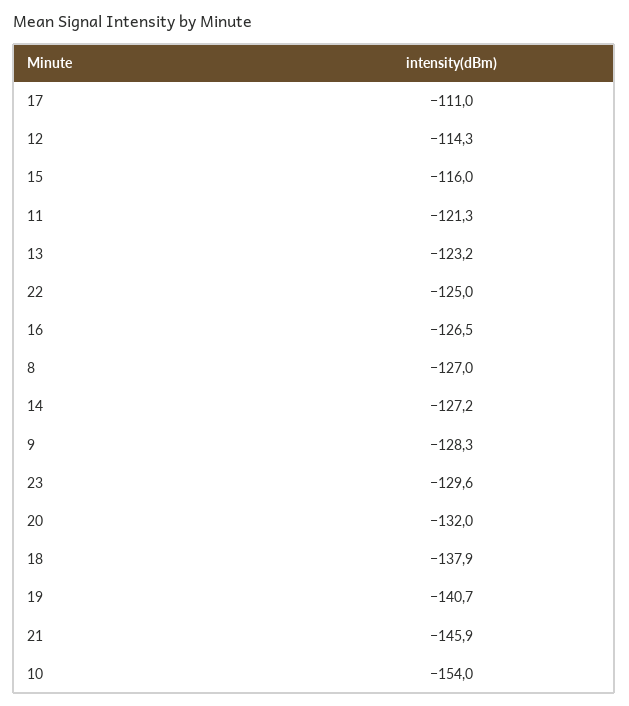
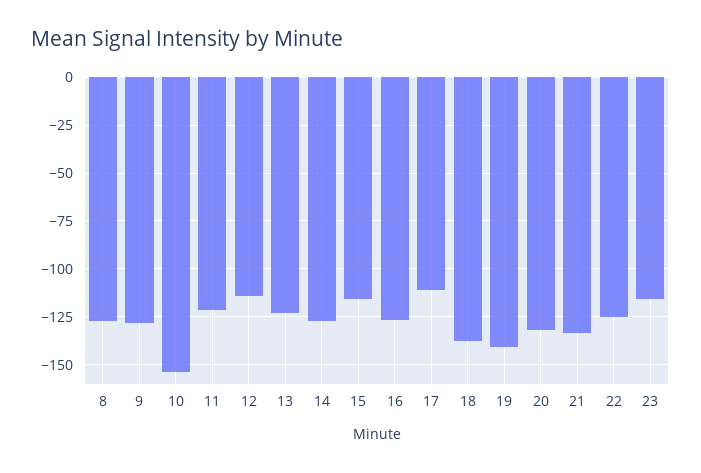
  {
    "17": -111,
    "12": -114.3,
    "15": -116,
    "11": -121.3,
    "13": -123.2,
    "22": -125,
    "16": -126.5,
    "8": -127,
    "14": -127.2,
    "9": -128.3,
-   "23": -129.6,
+   "23": -115,
    "20": -132,
    "18": -137.9,
    "19": -140.7,
-   "21": -145.9,
+   "21": -135,
    "10": -154
  }

